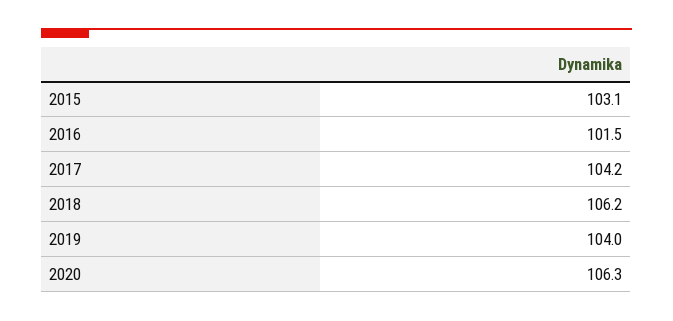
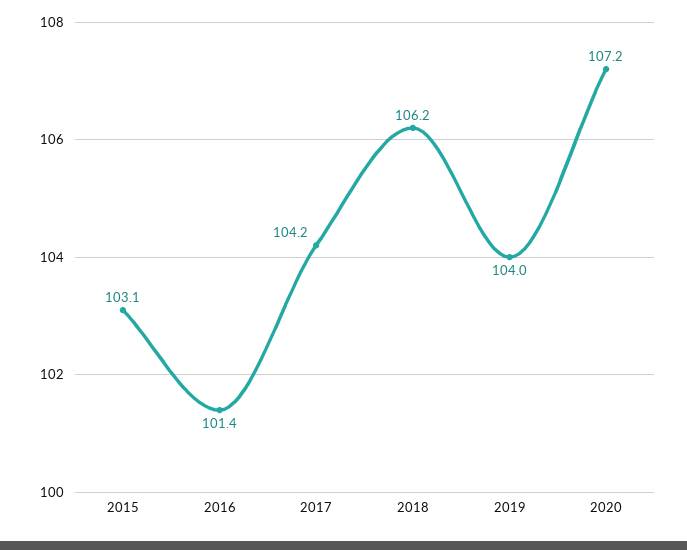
  {
    "2015": 103.1,
-   "2016": 101.5,
+   "2016": 101.4,
    "2017": 104.2,
    "2018": 106.2,
    "2019": 104,
-   "2020": 106.3
+   "2020": 107.2
  }

